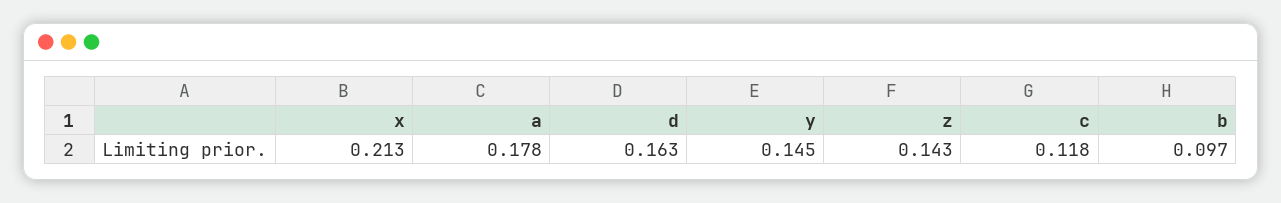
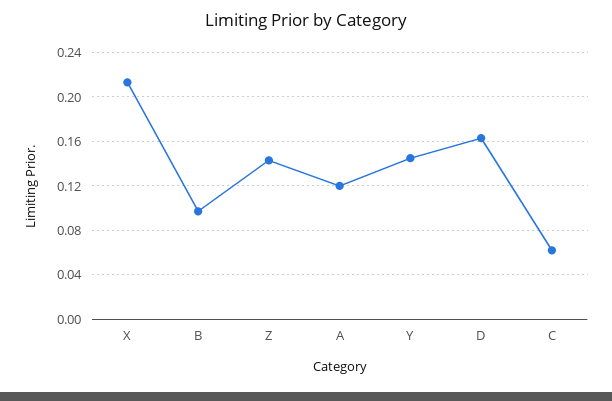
  {
    "x": 0.213,
-   "a": 0.178,
+   "a": 0.12,
    "d": 0.163,
    "y": 0.145,
    "z": 0.143,
-   "c": 0.118,
+   "c": 0.06,
    "b": 0.097
  }

